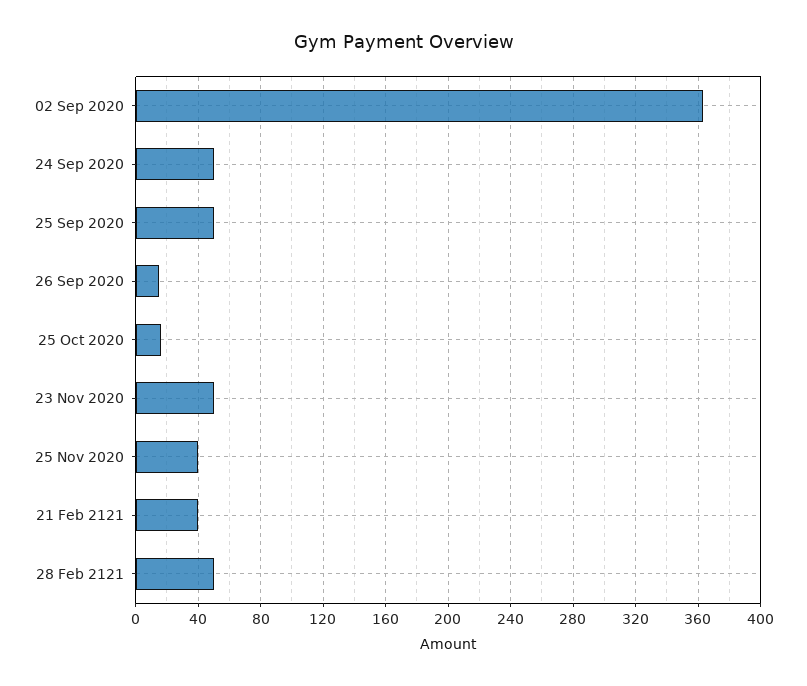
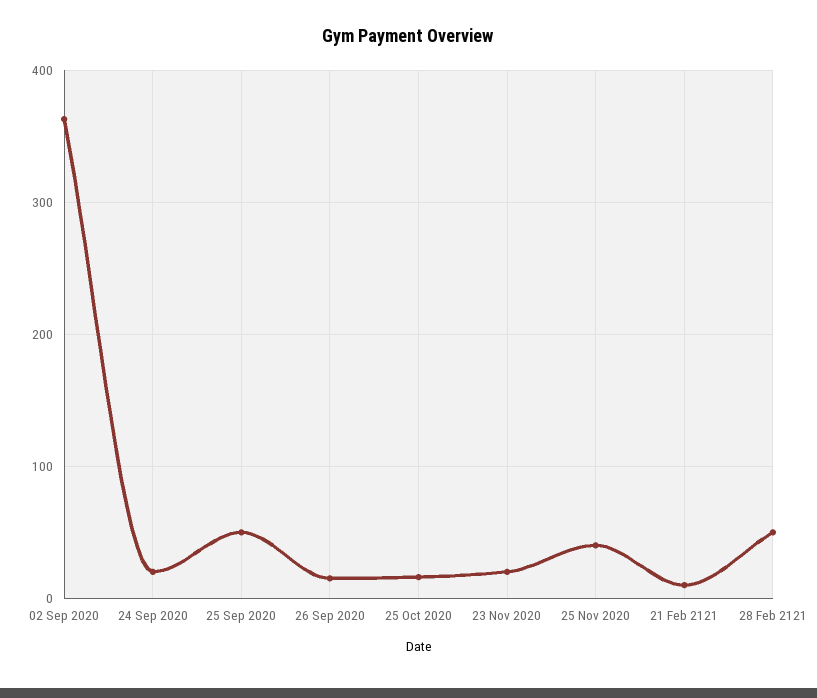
  {
    "02 Sep 2020": 365,
-   "24 Sep 2020": 50,
+   "24 Sep 2020": 20,
    "25 Sep 2020": 50,
    "26 Sep 2020": 15,
    "25 Oct 2020": 15,
-   "23 Nov 2020": 50,
+   "23 Nov 2020": 20,
    "25 Nov 2020": 40,
-   "21 Feb 2121": 40,
+   "21 Feb 2121": 10,
    "28 Feb 2121": 50
  }

